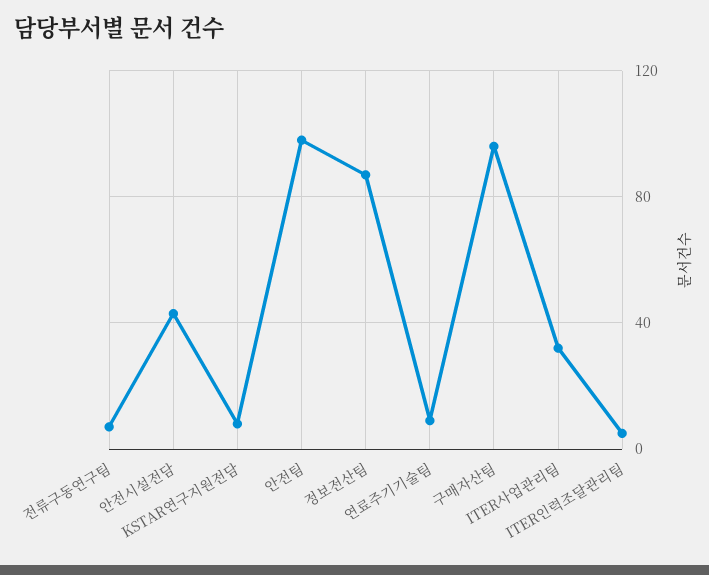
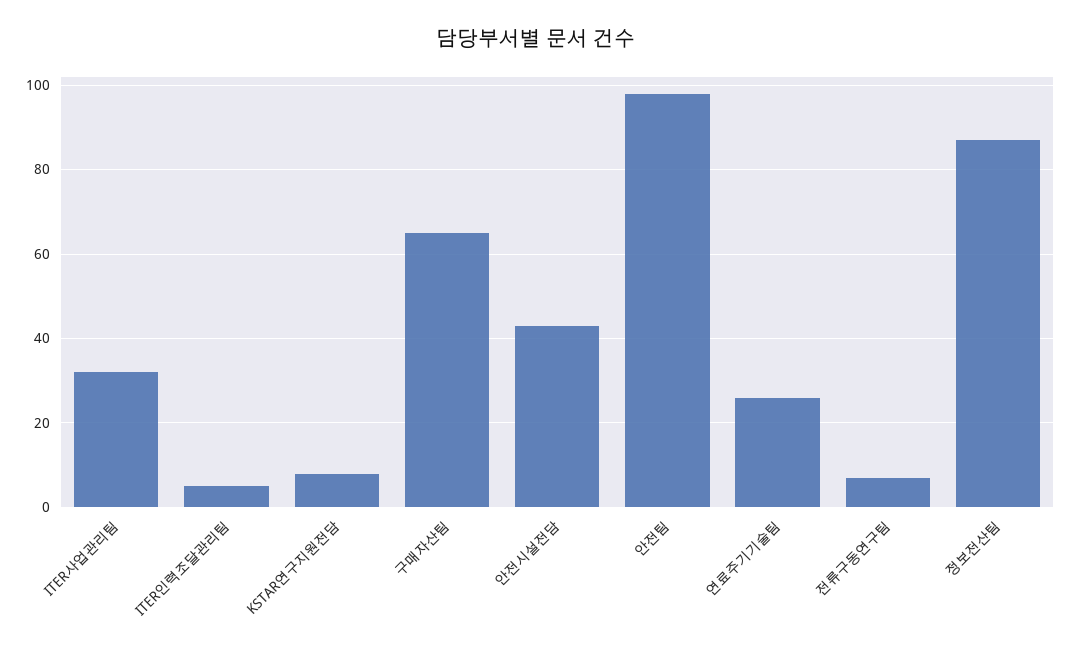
  {
    "전류구동연구팀": 5,
    "안전시설전담": 45,
    "KSTAR연구지원전담": 10,
    "안전팀": 100,
    "정보전산팀": 85,
-   "연료주기기술팀": 10,
+   "연료주기기술팀": 25,
-   "구매자산팀": 95,
+   "구매자산팀": 65,
    "ITER사업관리팀": 30,
    "ITER인력조달관리팀": 5
  }

